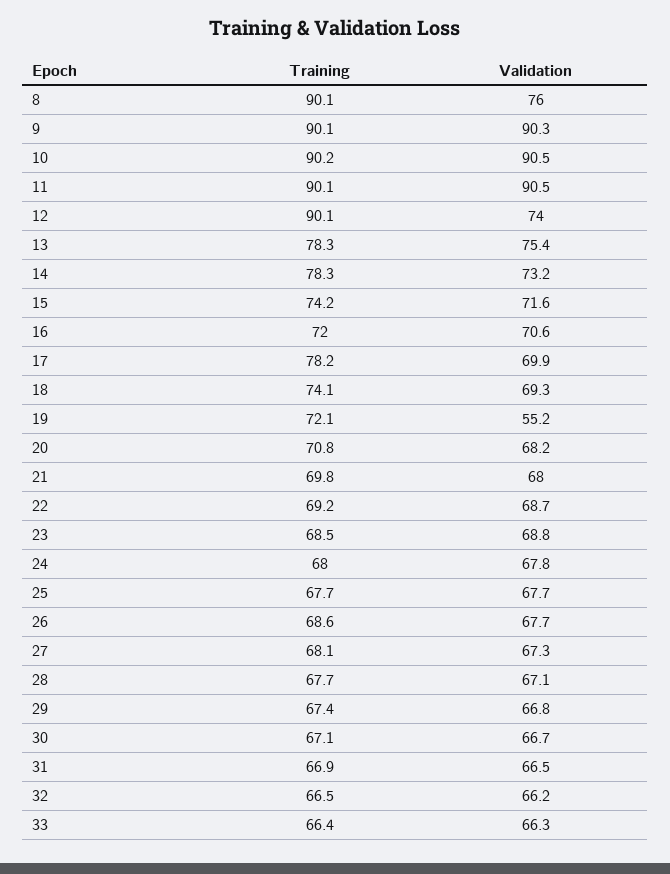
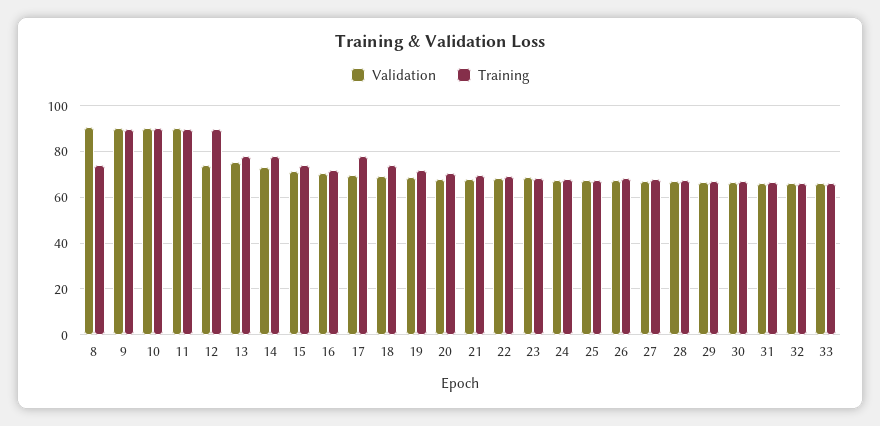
  {
    "Training": {
-     "8": 90.1,
+     "8": 75,
      "9": 90.1,
      "10": 90.2,
      "11": 90.1,
      "12": 90.1,
      "13": 78.3,
      "14": 78.3,
      "15": 74.2,
      "16": 72,
      "17": 78.2,
      "18": 74.1,
      "19": 72.1,
      "20": 70.8,
      "21": 69.8,
      "22": 69.2,
      "23": 68.5,
      "24": 68,
      "25": 67.7,
      "26": 68.6,
      "27": 68.1,
      "28": 67.7,
      "29": 67.4,
      "30": 67.1,
      "31": 66.9,
      "32": 66.5,
      "33": 66.4
    },
    "Validation": {
-     "8": 76,
+     "8": 90,
      "9": 90.3,
      "10": 90.5,
      "11": 90.5,
      "12": 74,
      "13": 75.4,
      "14": 73.2,
      "15": 71.6,
      "16": 70.6,
      "17": 69.9,
      "18": 69.3,
-     "19": 55.2,
+     "19": 70,
      "20": 68.2,
      "21": 68,
      "22": 68.7,
      "23": 68.8,
      "24": 67.8,
      "25": 67.7,
      "26": 67.7,
      "27": 67.3,
      "28": 67.1,
      "29": 66.8,
      "30": 66.7,
      "31": 66.5,
      "32": 66.2,
      "33": 66.3
    }
  }

